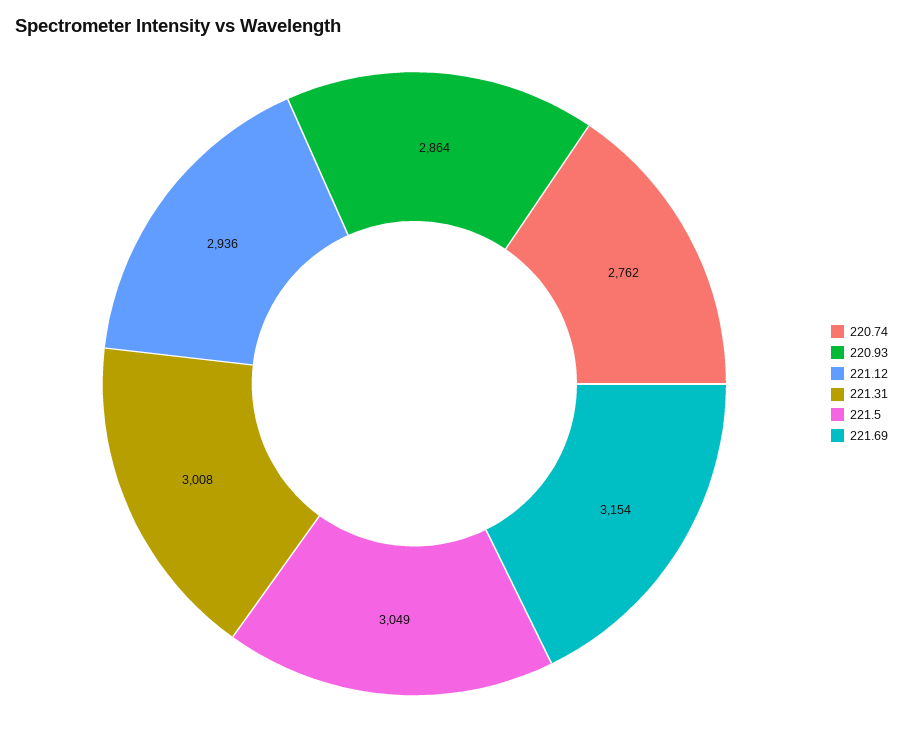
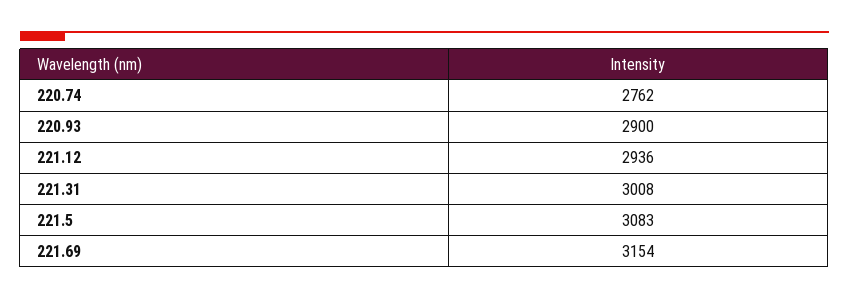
  {
    "220.74": 2762,
-   "220.93": 2864,
+   "220.93": 2900,
    "221.12": 2936,
    "221.31": 3008,
-   "221.5": 3049,
+   "221.5": 3083,
    "221.69": 3154
  }

